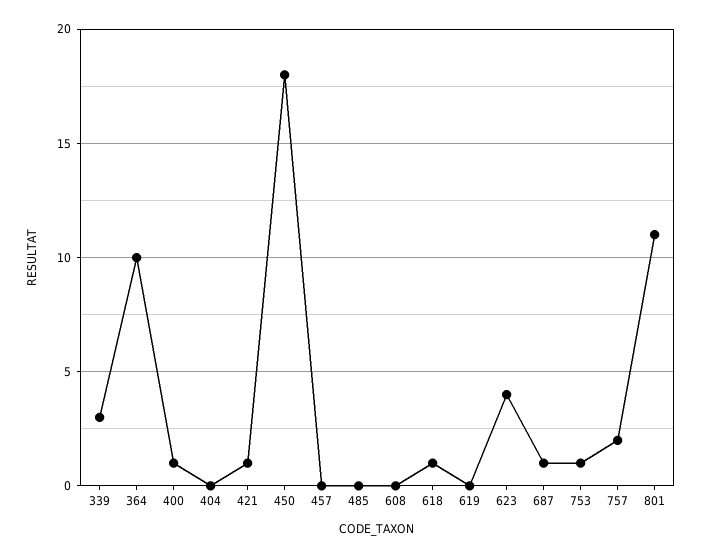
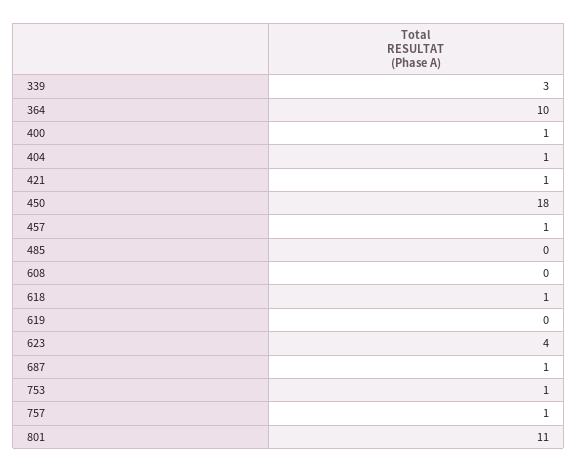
  {
    "339": 3,
    "364": 10,
    "400": 1,
-   "404": 0,
+   "404": 1,
    "421": 1,
    "450": 18,
-   "457": 0,
+   "457": 1,
    "485": 0,
    "608": 0,
    "618": 1,
    "619": 0,
    "623": 4,
    "687": 1,
    "753": 1,
-   "757": 2,
+   "757": 1,
    "801": 11
  }

